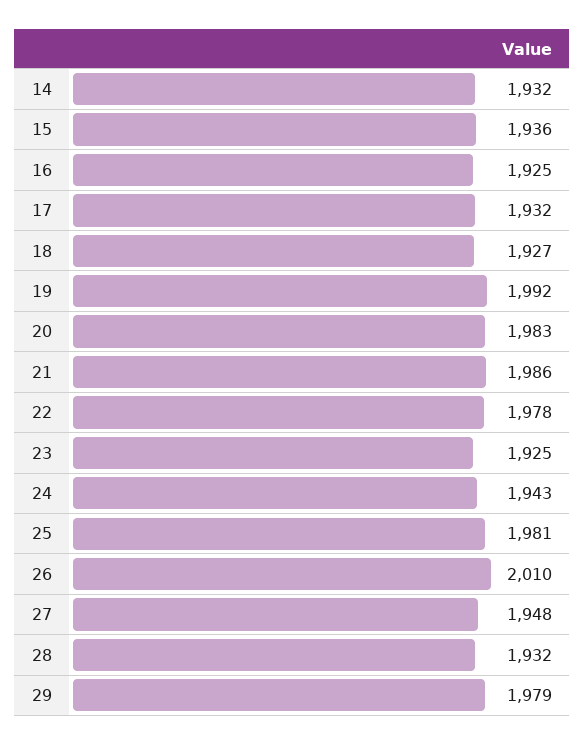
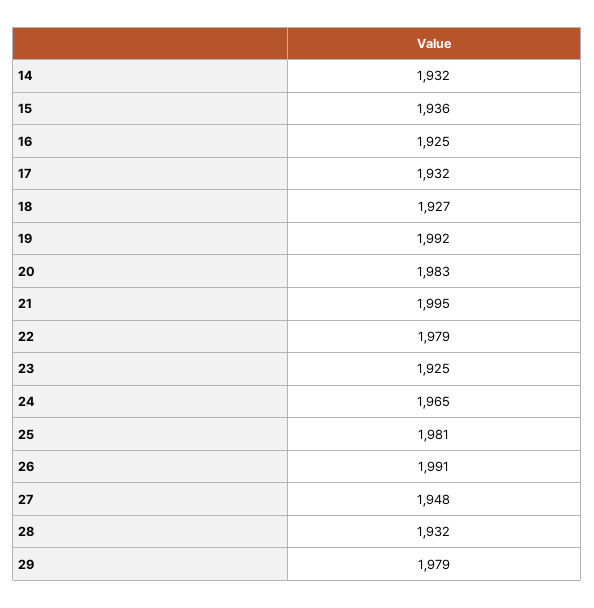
  {
    "14": 1932,
    "15": 1936,
    "16": 1925,
    "17": 1932,
    "18": 1927,
    "19": 1992,
    "20": 1983,
-   "21": 1986,
+   "21": 1995,
-   "22": 1978,
+   "22": 1979,
    "23": 1925,
-   "24": 1943,
+   "24": 1965,
    "25": 1981,
-   "26": 2010,
+   "26": 1991,
    "27": 1948,
    "28": 1932,
    "29": 1979
  }

